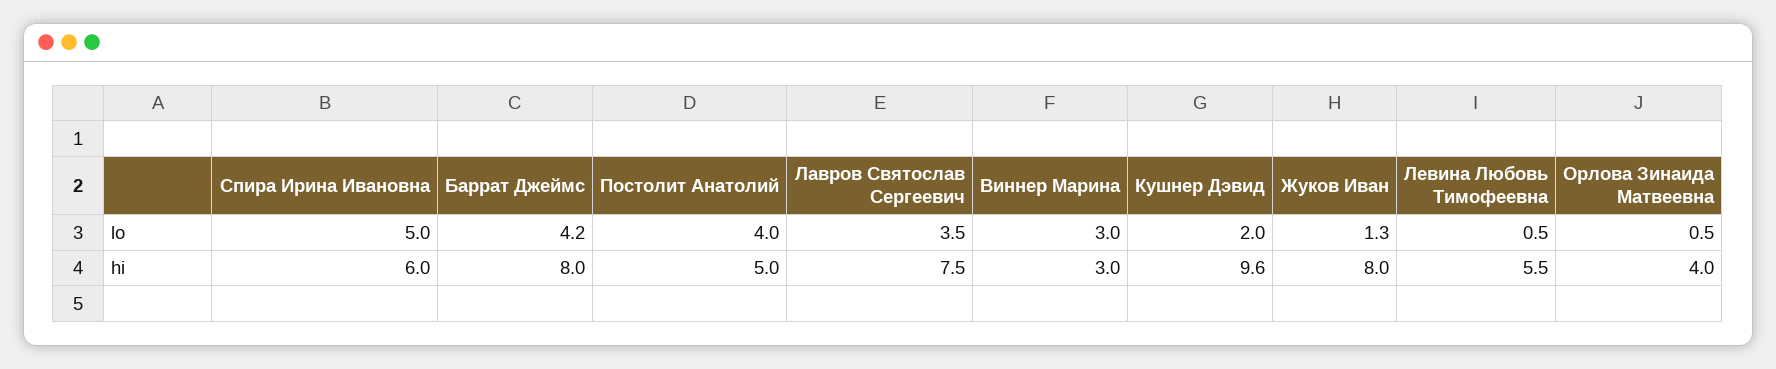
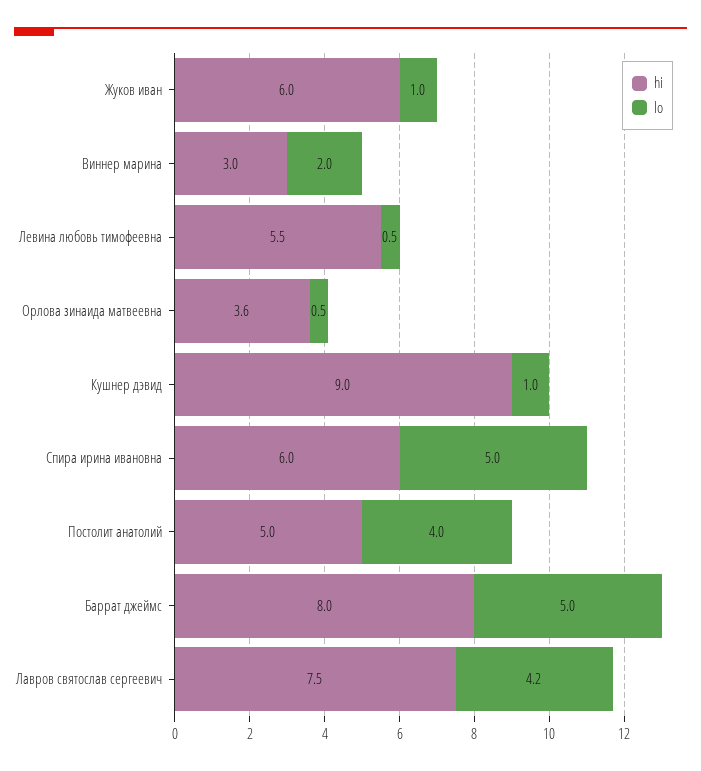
  {
    "lo": {
      "Спира Ирина Ивановна": 5,
-     "Баррат Джеймс": 4.2,
+     "Баррат Джеймс": 5,
      "Постолит Анатолий": 4,
-     "Лавров Святослав Сергеевич": 3.5,
+     "Лавров Святослав Сергеевич": 4.2,
-     "Виннер Марина": 3,
+     "Виннер Марина": 2,
-     "Кушнер Дэвид": 2,
+     "Кушнер Дэвид": 1,
-     "Жуков Иван": 1.3,
+     "Жуков Иван": 1,
      "Левина Любовь Тимофеевна": 0.5,
      "Орлова Зинаида Матвеевна": 0.5
    },
    "hi": {
      "Спира Ирина Ивановна": 6,
      "Баррат Джеймс": 8,
      "Постолит Анатолий": 5,
      "Лавров Святослав Сергеевич": 7.5,
      "Виннер Марина": 3,
-     "Кушнер Дэвид": 9.6,
+     "Кушнер Дэвид": 9,
-     "Жуков Иван": 8,
+     "Жуков Иван": 6,
      "Левина Любовь Тимофеевна": 5.5,
-     "Орлова Зинаида Матвеевна": 4
+     "Орлова Зинаида Матвеевна": 3.6
    }
  }

